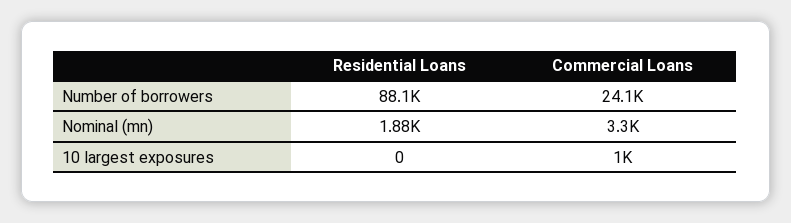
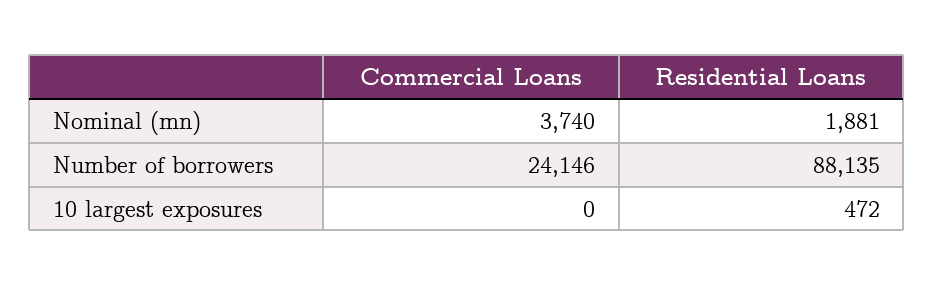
  {
    "Residential Loans": {
      "Number of borrowers": 88135,
      "Nominal (mn)": 1881,
-     "10 largest exposures": 0
+     "10 largest exposures": 472
    },
    "Commercial Loans": {
      "Number of borrowers": 24146,
-     "Nominal (mn)": 3300,
+     "Nominal (mn)": 3740,
-     "10 largest exposures": 1000
+     "10 largest exposures": 0
    }
  }

